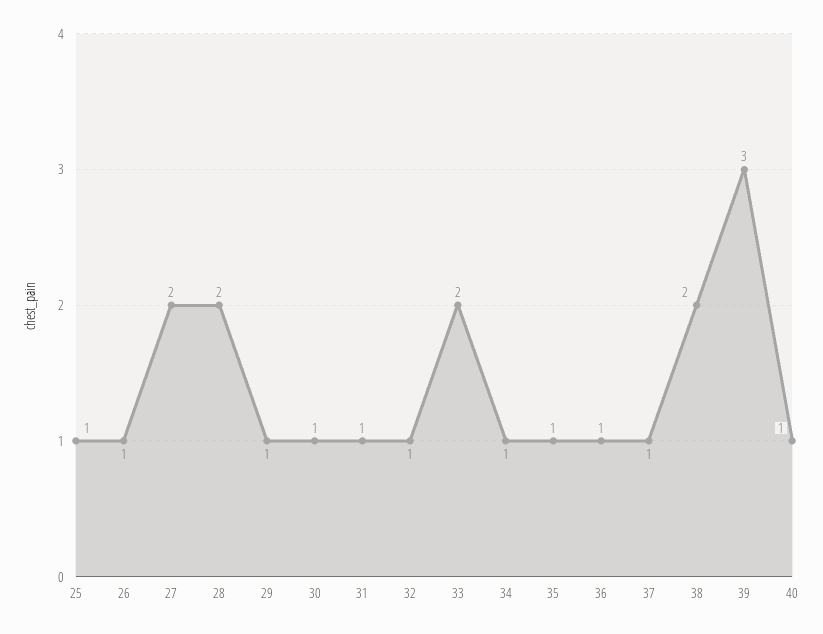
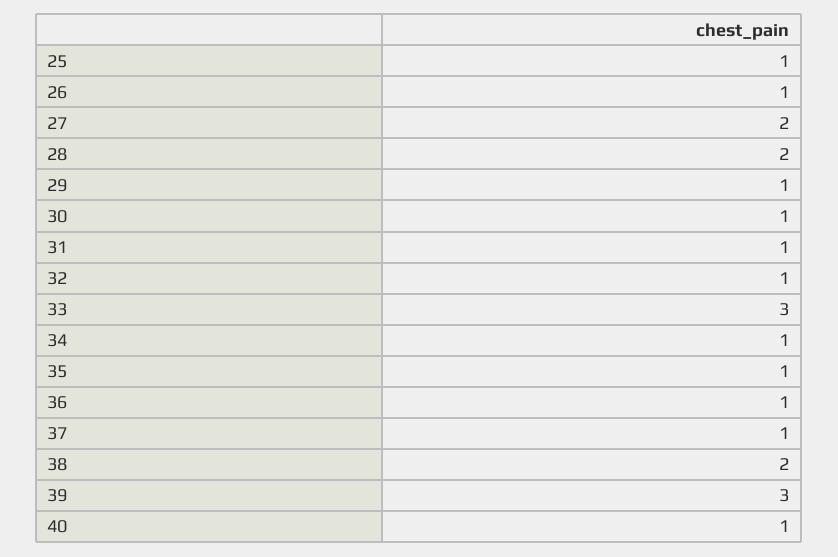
  {
    "25": 1,
    "26": 1,
    "27": 2,
    "28": 2,
    "29": 1,
    "30": 1,
    "31": 1,
    "32": 1,
-   "33": 2,
+   "33": 3,
    "34": 1,
    "35": 1,
    "36": 1,
    "37": 1,
    "38": 2,
    "39": 3,
    "40": 1
  }

